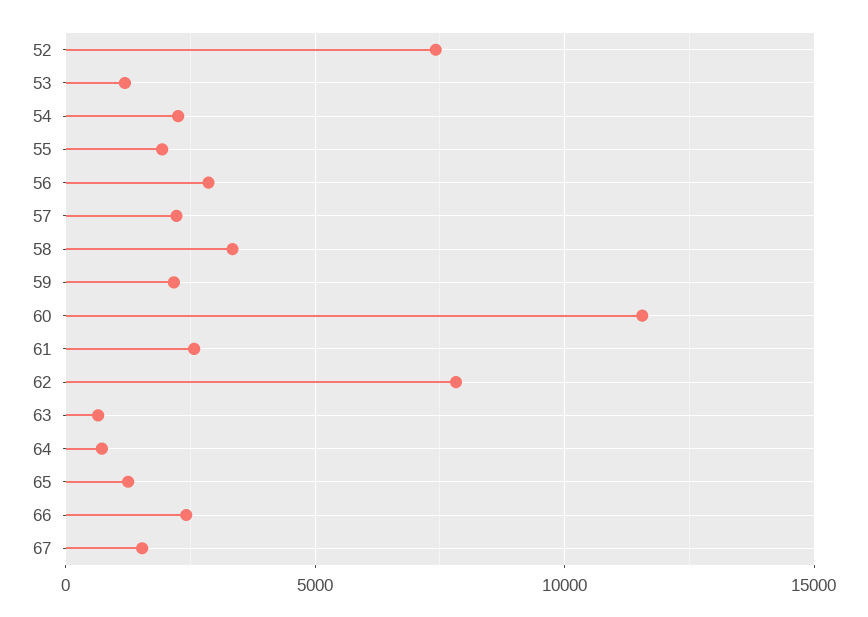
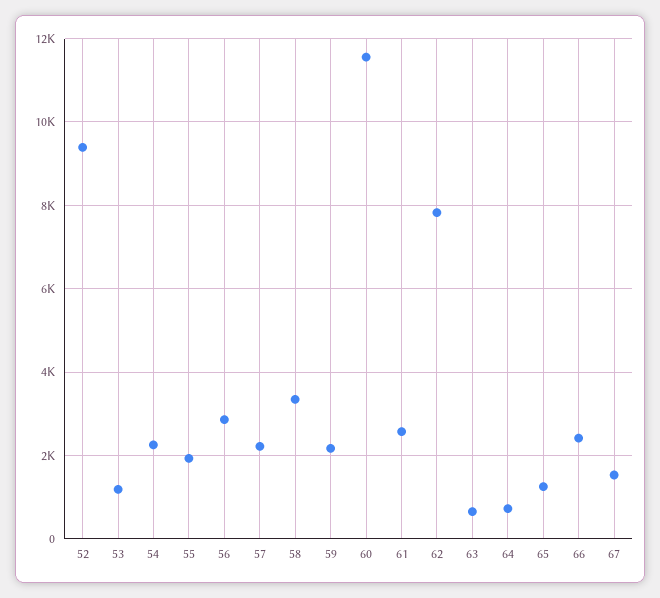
  {
-   "52": 7500,
+   "52": 9400,
    "53": 1200,
    "54": 2200,
    "55": 2000,
    "56": 2800,
    "57": 2200,
    "58": 3400,
    "59": 2200,
    "60": 11600,
    "61": 2600,
    "62": 7800,
    "63": 600,
    "64": 800,
    "65": 1200,
    "66": 2400,
    "67": 1600
  }

